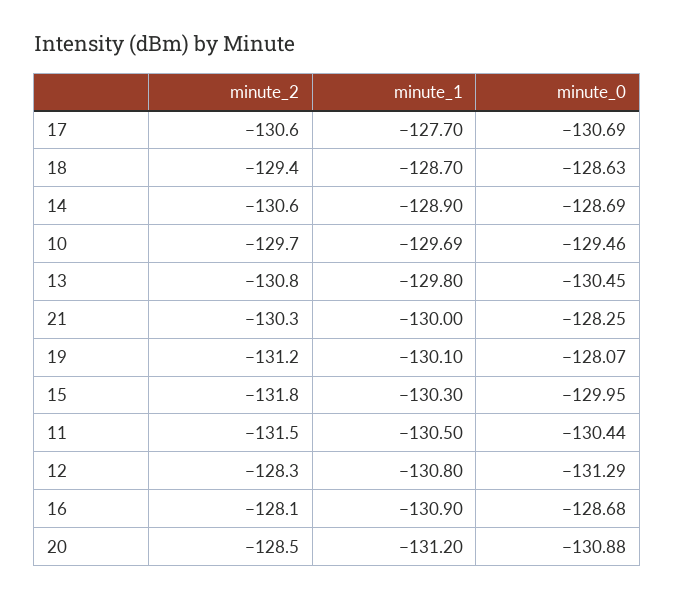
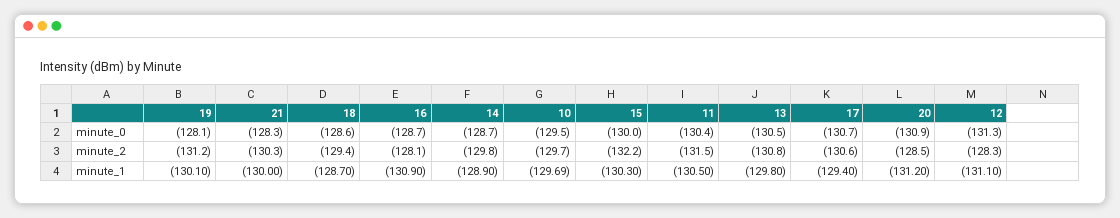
  {
    "minute_2": {
      "17": -130.6,
      "18": -129.4,
-     "14": -130.6,
+     "14": -129.8,
      "10": -129.7,
      "13": -130.8,
      "21": -130.3,
      "19": -131.2,
-     "15": -131.8,
+     "15": -132.2,
      "11": -131.5,
      "12": -128.3,
      "16": -128.1,
      "20": -128.5
    },
    "minute_1": {
-     "17": -127.7,
+     "17": -129.4,
      "18": -128.7,
      "14": -128.9,
      "10": -129.69,
      "13": -129.8,
      "21": -130,
      "19": -130.1,
      "15": -130.3,
      "11": -130.5,
-     "12": -130.8,
+     "12": -131.1,
      "16": -130.9,
      "20": -131.2
    },
    "minute_0": {
      "17": -130.69,
      "18": -128.63,
      "14": -128.69,
      "10": -129.46,
      "13": -130.45,
      "21": -128.25,
      "19": -128.07,
      "15": -129.95,
      "11": -130.44,
      "12": -131.29,
      "16": -128.68,
      "20": -130.88
    }
  }

